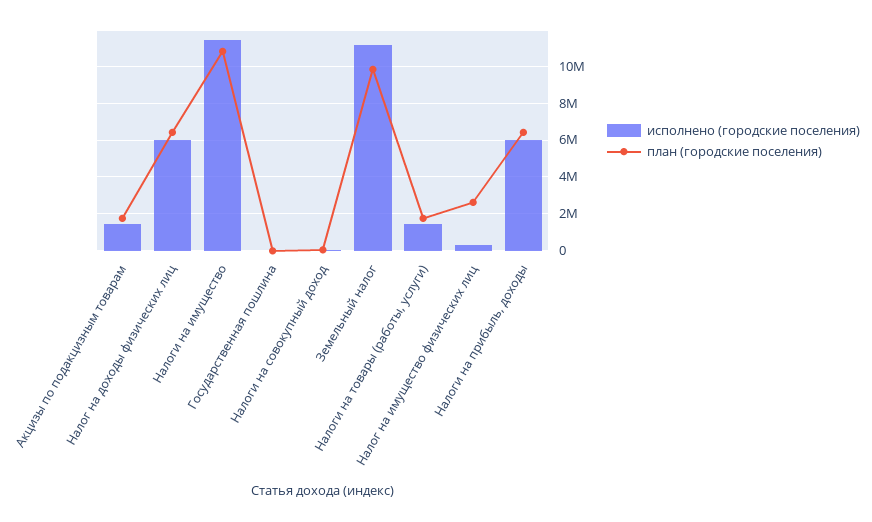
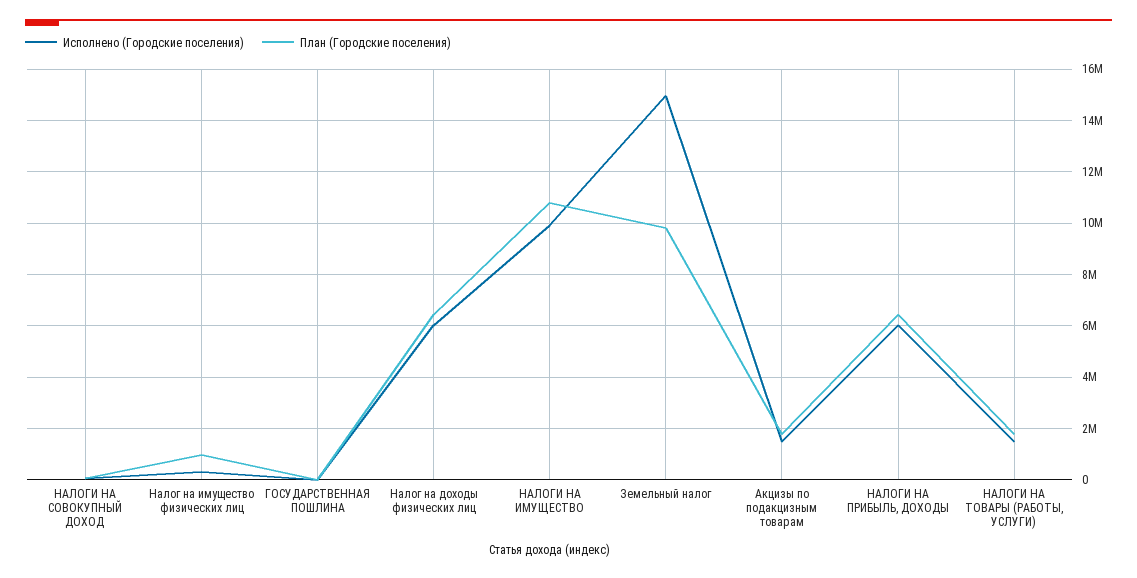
  {
    "исполнено (городские поселения)": {
      "Акцизы по подакцизным товарам": 1500000,
      "Налог на доходы физических лиц": 6000000,
-     "Налоги на имущество": 11500000,
+     "Налоги на имущество": 10000000,
      "Государственная пошлина": 0,
      "Налоги на совокупный доход": 0,
-     "Земельный налог": 11000000,
+     "Земельный налог": 15000000,
      "Налоги на товары (работы, услуги)": 1500000,
      "Налог на имущество физических лиц": 250000,
      "Налоги на прибыль, доходы": 6000000
    },
    "план (городские поселения)": {
      "Акцизы по подакцизным товарам": 1750000,
      "Налог на доходы физических лиц": 6500000,
      "Налоги на имущество": 10750000,
      "Государственная пошлина": 0,
      "Налоги на совокупный доход": 0,
      "Земельный налог": 9750000,
      "Налоги на товары (работы, услуги)": 1750000,
-     "Налог на имущество физических лиц": 2500000,
+     "Налог на имущество физических лиц": 1000000,
      "Налоги на прибыль, доходы": 6500000
    }
  }

